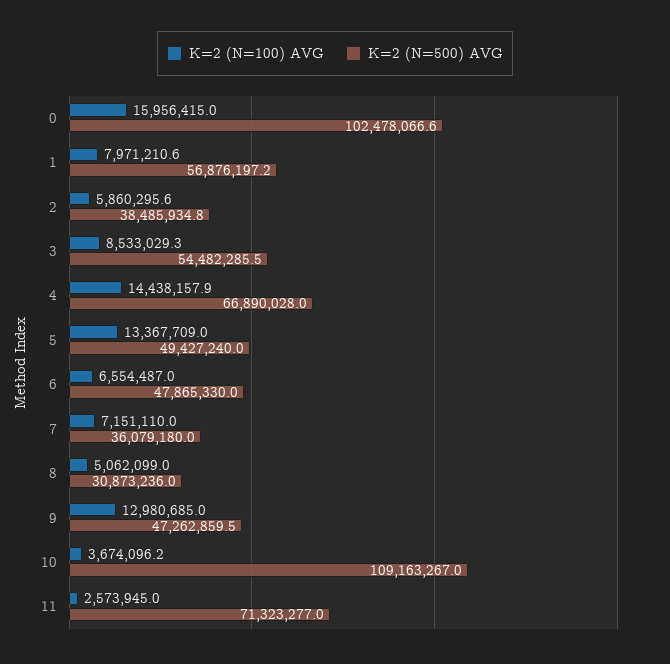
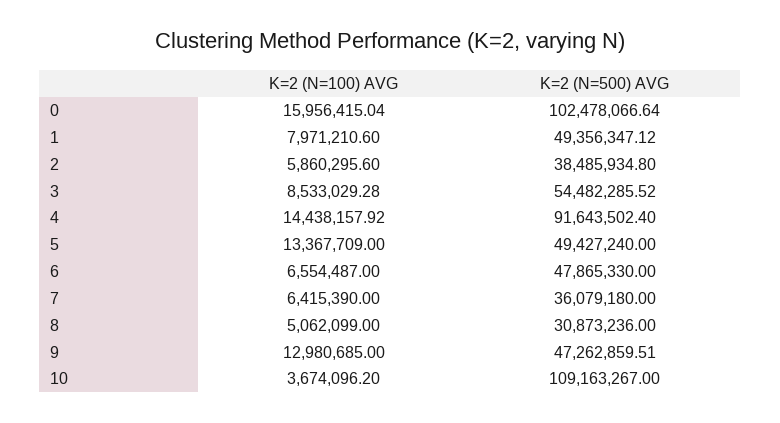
  {
    "K=2 (N=100) AVG": {
      "0": 15956415.04,
      "1": 7971210.6,
      "2": 5860295.6,
      "3": 8533029.28,
      "4": 14438157.92,
      "5": 13367709,
      "6": 6554487,
-     "7": 7151110,
+     "7": 6415390,
      "8": 5062099,
      "9": 12980685,
-     "10": 3674096.2,
+     "10": 3674096.2
-     "11": 2573945
    },
    "K=2 (N=500) AVG": {
      "0": 102478066.64,
-     "1": 56876197.2,
+     "1": 49356347.12,
      "2": 38485934.8,
      "3": 54482285.52,
-     "4": 66890028,
+     "4": 91643502.4,
      "5": 49427240,
      "6": 47865330,
      "7": 36079180,
      "8": 30873236,
      "9": 47262859.51,
-     "10": 109163267,
+     "10": 109163267
-     "11": 71323277
    }
  }

